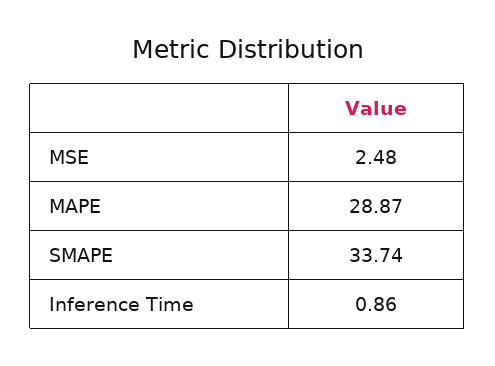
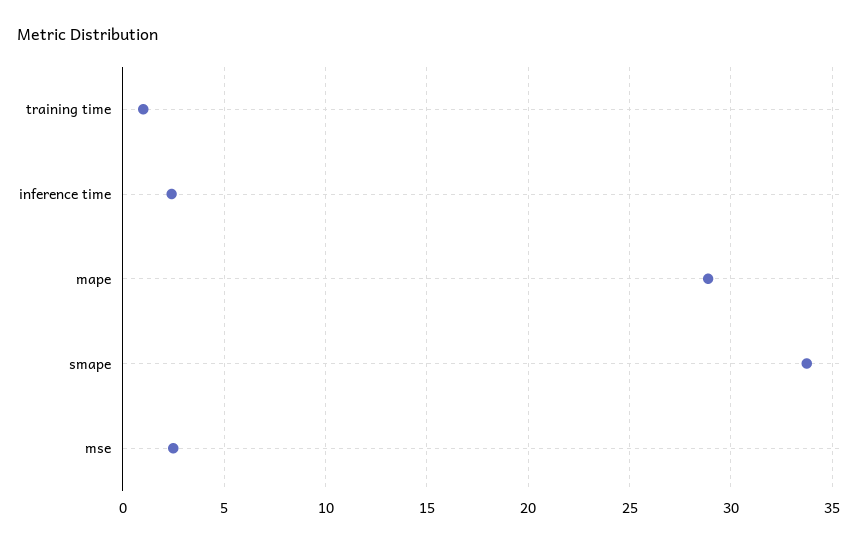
  {
    "MSE": 2.48,
    "MAPE": 28.87,
    "SMAPE": 33.74,
-   "Inference Time": 0.86
+   "Inference Time": 2.5,
+   "training time": 1
  }

